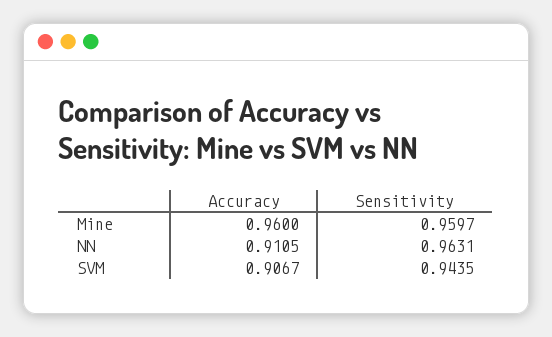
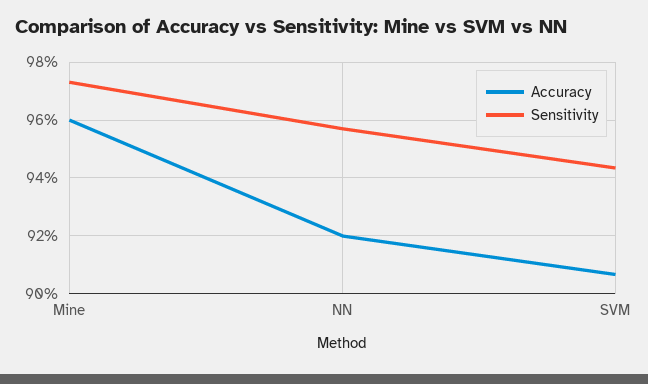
  {
    "Accuracy": {
      "Mine": 0.96,
-     "NN": 0.9105,
+     "NN": 0.92,
      "SVM": 0.9067
    },
    "Sensitivity": {
-     "Mine": 0.9597,
+     "Mine": 0.9725,
-     "NN": 0.9631,
+     "NN": 0.9575,
      "SVM": 0.9435
    }
  }

